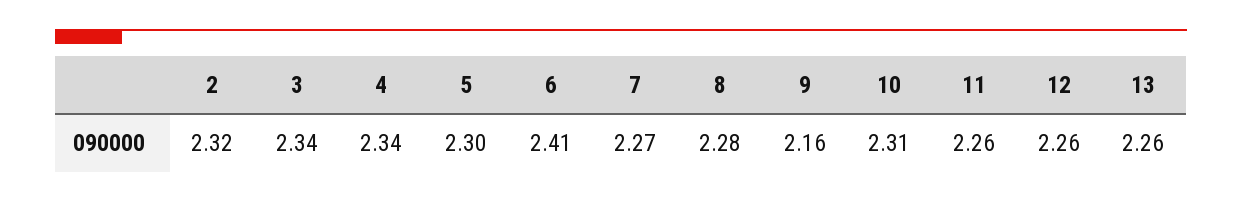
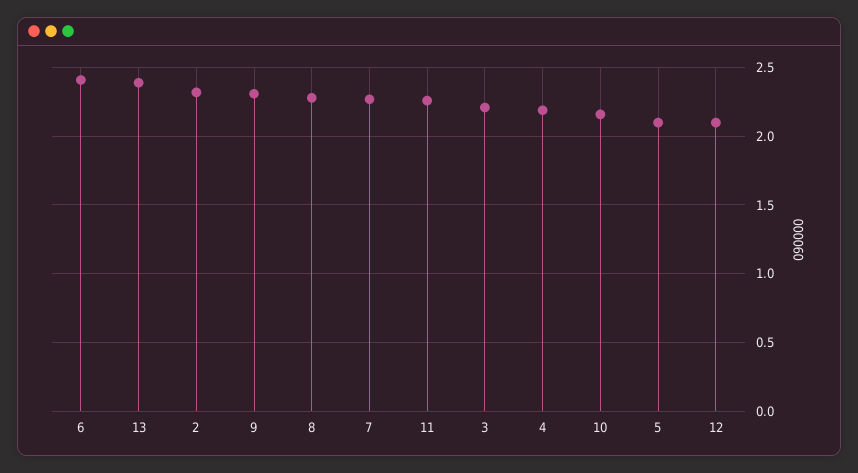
  {
    "2": 2.32,
-   "3": 2.34,
+   "3": 2.2,
-   "4": 2.34,
+   "4": 2.2,
-   "5": 2.3,
+   "5": 2.1,
    "6": 2.41,
    "7": 2.27,
    "8": 2.28,
-   "9": 2.16,
+   "9": 2.3,
-   "10": 2.31,
+   "10": 2.15,
    "11": 2.26,
-   "12": 2.26,
+   "12": 2.1,
-   "13": 2.26
+   "13": 2.4
  }

